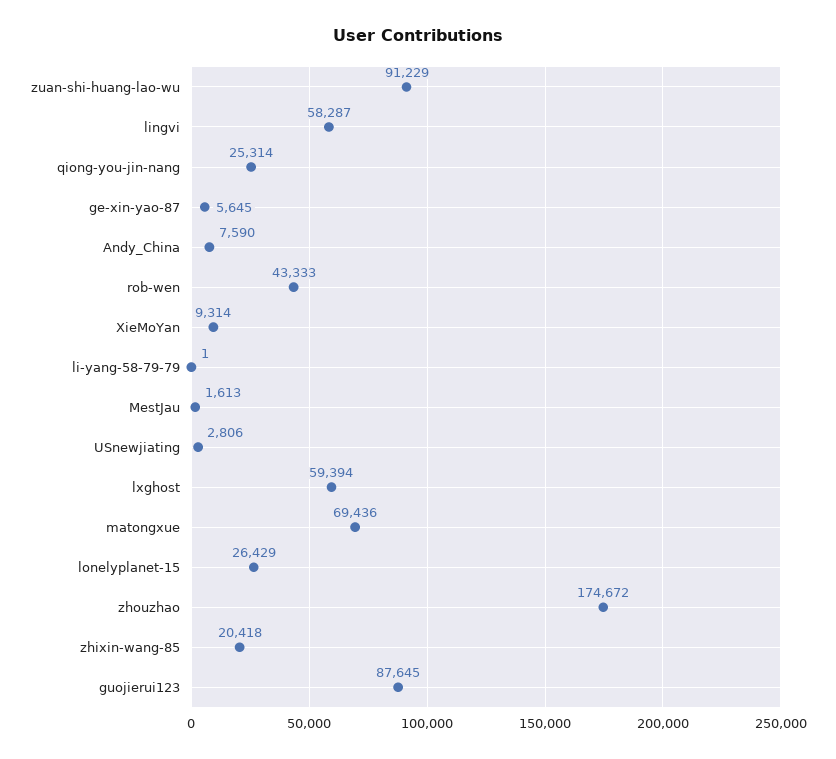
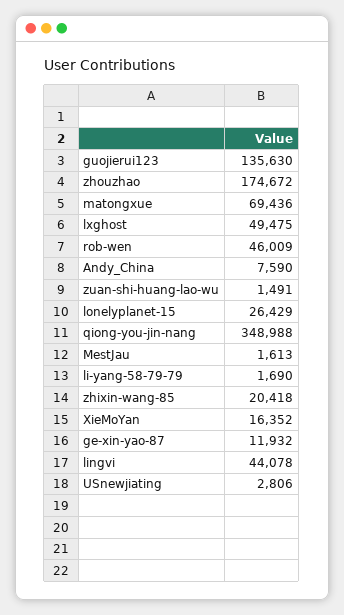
  {
-   "zuan-shi-huang-lao-wu": 91229,
+   "zuan-shi-huang-lao-wu": 1491,
-   "lingvi": 58287,
+   "lingvi": 44078,
-   "qiong-you-jin-nang": 25314,
+   "qiong-you-jin-nang": 348988,
-   "ge-xin-yao-87": 5645,
+   "ge-xin-yao-87": 11932,
    "Andy_China": 7590,
-   "rob-wen": 43333,
+   "rob-wen": 46009,
-   "XieMoYan": 9314,
+   "XieMoYan": 16352,
-   "li-yang-58-79-79": 1,
+   "li-yang-58-79-79": 1690,
    "MestJau": 1613,
    "USnewjiating": 2806,
-   "lxghost": 59394,
+   "lxghost": 49475,
    "matongxue": 69436,
    "lonelyplanet-15": 26429,
    "zhouzhao": 174672,
    "zhixin-wang-85": 20418,
-   "guojierui123": 87645
+   "guojierui123": 135630
  }

